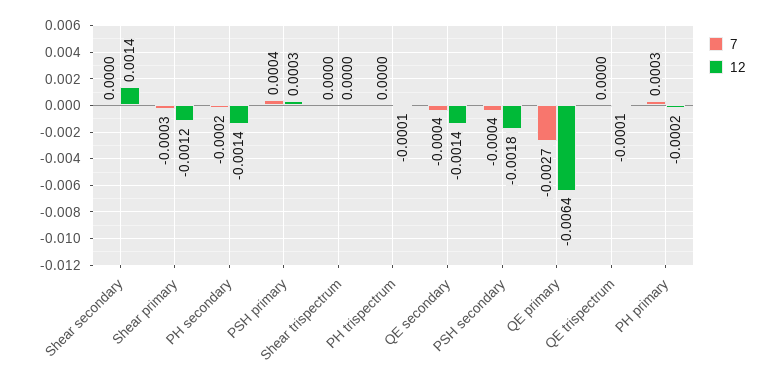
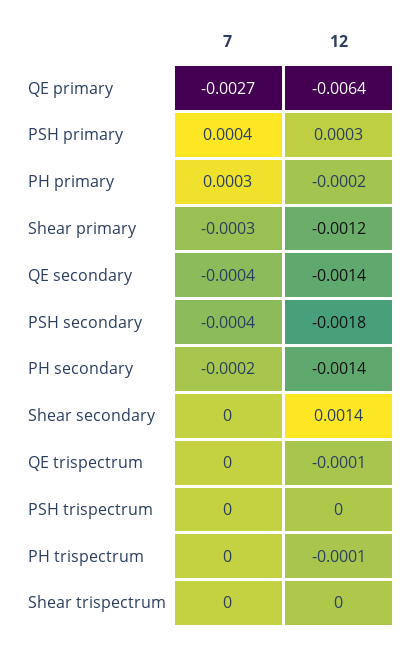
  {
    "7": {
      "Shear secondary": 0,
      "Shear primary": -0.0003,
      "PH secondary": -0.0002,
      "PSH primary": 0.0004,
      "Shear trispectrum": 0,
      "PH trispectrum": 0,
      "QE secondary": -0.0004,
      "PSH secondary": -0.0004,
      "QE primary": -0.0027,
      "QE trispectrum": 0,
-     "PH primary": 0.0003
+     "PH primary": 0.0003,
+     "PSH trispectrum": 0
    },
    "12": {
      "Shear secondary": 0.0014,
      "Shear primary": -0.0012,
      "PH secondary": -0.0014,
      "PSH primary": 0.0003,
      "Shear trispectrum": 0,
      "PH trispectrum": -0.0001,
      "QE secondary": -0.0014,
      "PSH secondary": -0.0018,
      "QE primary": -0.0064,
      "QE trispectrum": -0.0001,
-     "PH primary": -0.0002
+     "PH primary": -0.0002,
+     "PSH trispectrum": 0
    }
  }

